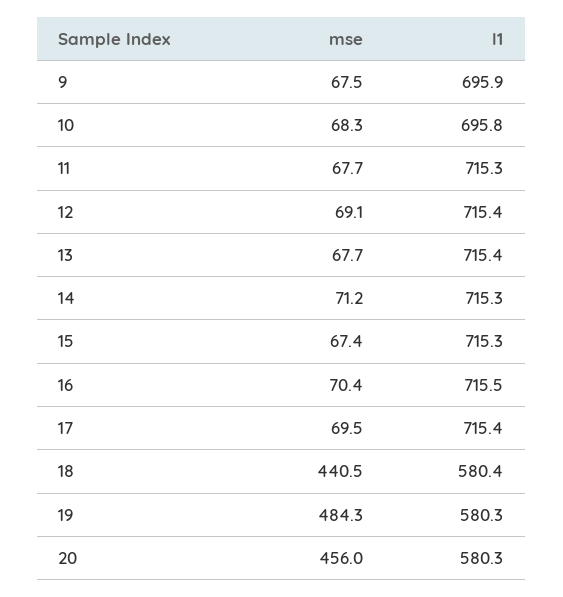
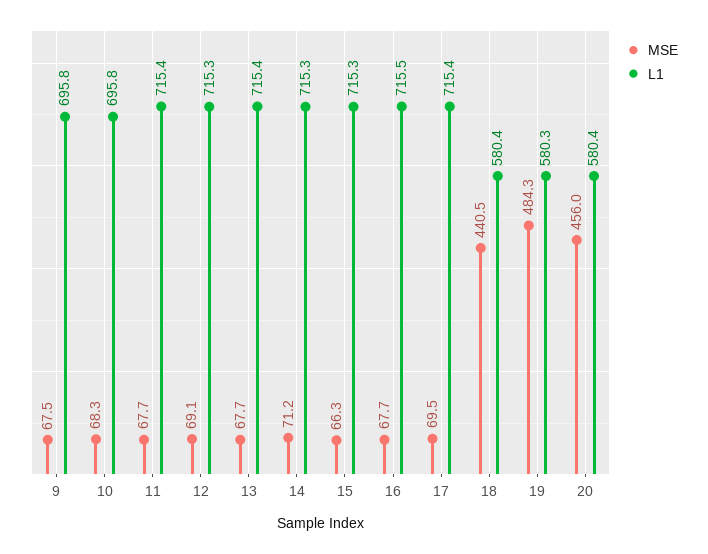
  {
    "mse": {
      "9": 67.5,
      "10": 68.3,
      "11": 67.7,
      "12": 69.1,
      "13": 67.7,
      "14": 71.2,
-     "15": 67.4,
+     "15": 66.3,
-     "16": 70.4,
+     "16": 67.7,
      "17": 69.5,
      "18": 440.5,
      "19": 484.3,
      "20": 456
    },
    "l1": {
-     "9": 695.9,
+     "9": 695.8,
      "10": 695.8,
-     "11": 715.3,
+     "11": 715.4,
-     "12": 715.4,
+     "12": 715.3,
      "13": 715.4,
      "14": 715.3,
      "15": 715.3,
      "16": 715.5,
      "17": 715.4,
      "18": 580.4,
      "19": 580.3,
-     "20": 580.3
+     "20": 580.4
    }
  }

